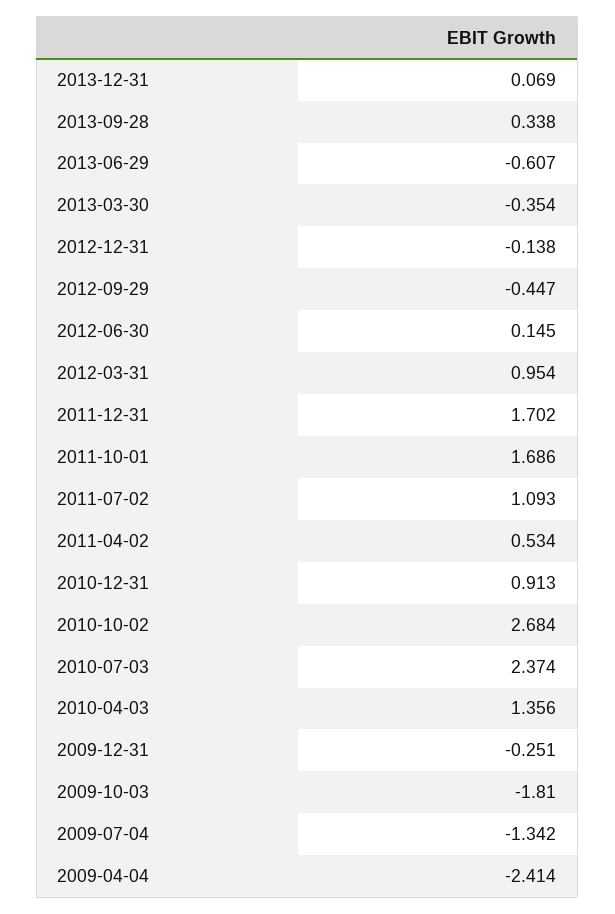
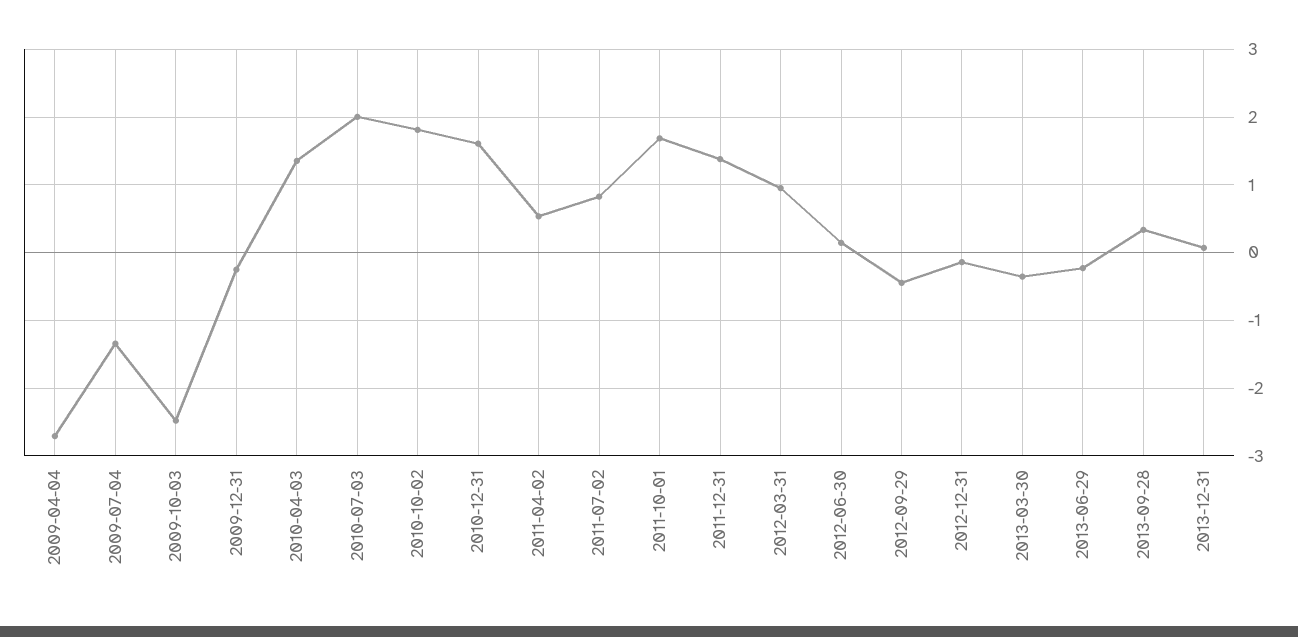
  {
    "2013-12-31": 0.069,
    "2013-09-28": 0.338,
-   "2013-06-29": -0.607,
+   "2013-06-29": -0.2,
    "2013-03-30": -0.354,
    "2012-12-31": -0.138,
    "2012-09-29": -0.447,
    "2012-06-30": 0.145,
    "2012-03-31": 0.954,
-   "2011-12-31": 1.702,
+   "2011-12-31": 1.4,
    "2011-10-01": 1.686,
-   "2011-07-02": 1.093,
+   "2011-07-02": 0.8,
    "2011-04-02": 0.534,
-   "2010-12-31": 0.913,
+   "2010-12-31": 1.6,
-   "2010-10-02": 2.684,
+   "2010-10-02": 1.8,
-   "2010-07-03": 2.374,
+   "2010-07-03": 2,
    "2010-04-03": 1.356,
    "2009-12-31": -0.251,
-   "2009-10-03": -1.81,
+   "2009-10-03": -2.5,
    "2009-07-04": -1.342,
-   "2009-04-04": -2.414
+   "2009-04-04": -2.7
  }

